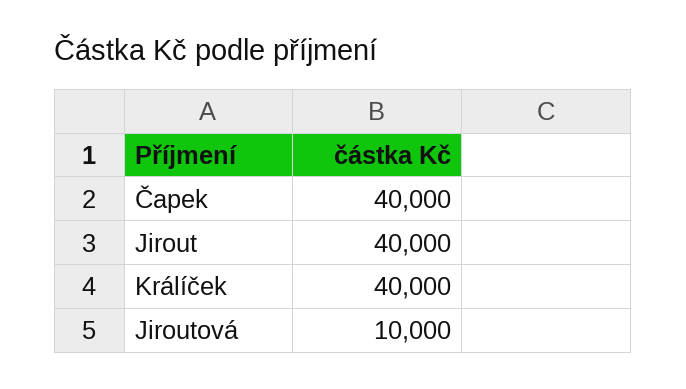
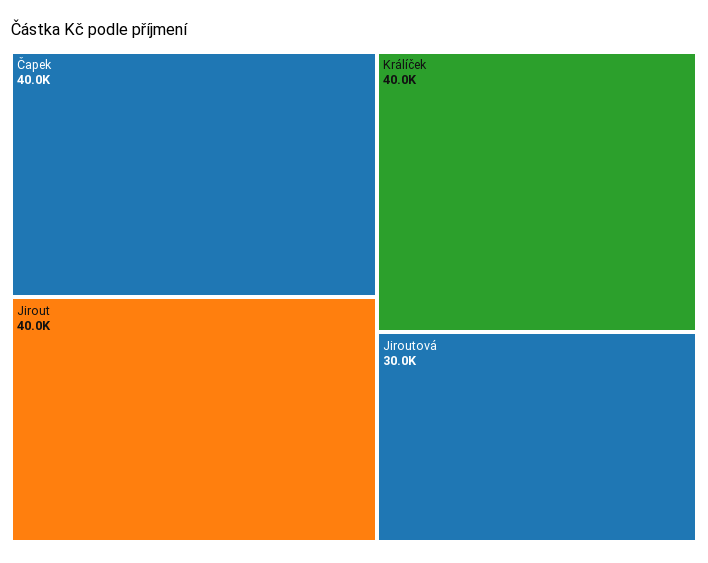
  {
    "Čapek": 40000,
    "Jirout": 40000,
    "Králíček": 40000,
-   "Jiroutová": 10000
+   "Jiroutová": 30000
  }

